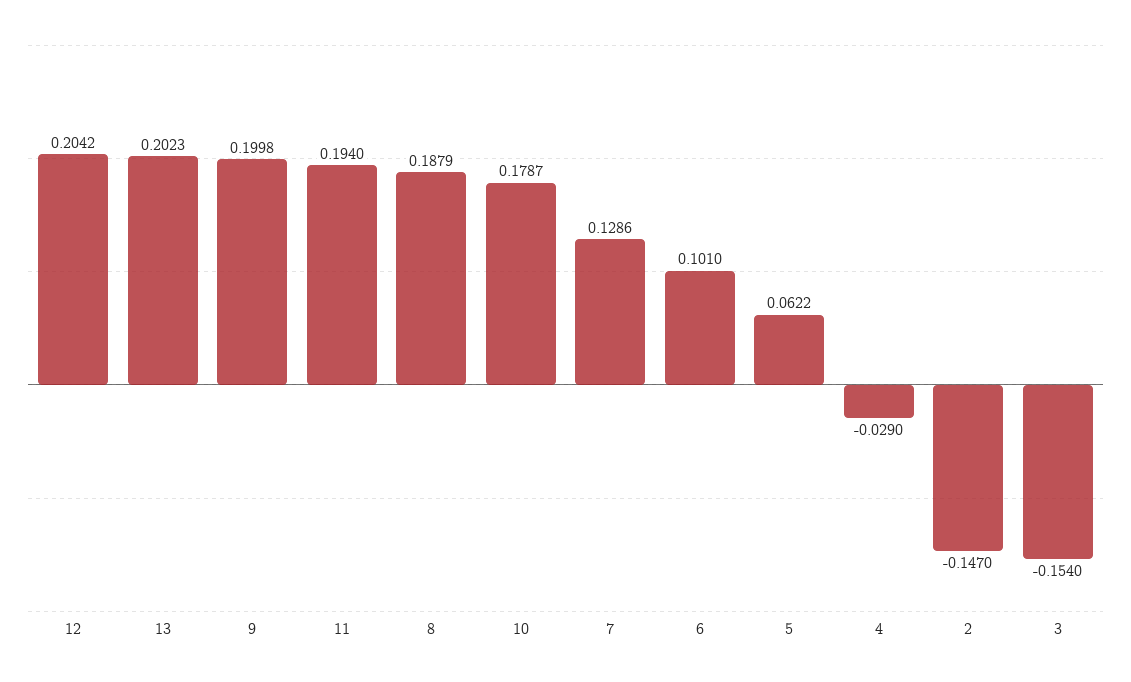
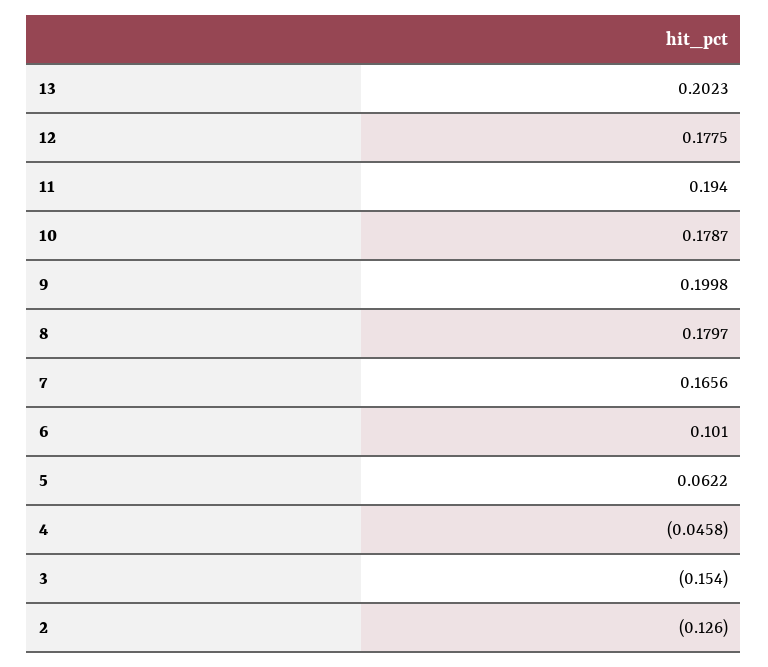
  {
-   "12": 0.2042,
+   "12": 0.1775,
    "13": 0.2023,
    "9": 0.1998,
    "11": 0.194,
-   "8": 0.1879,
+   "8": 0.1797,
    "10": 0.1787,
-   "7": 0.1286,
+   "7": 0.1656,
    "6": 0.101,
    "5": 0.0622,
-   "4": -0.029,
+   "4": -0.0458,
-   "2": -0.147,
+   "2": -0.126,
    "3": -0.154
  }

